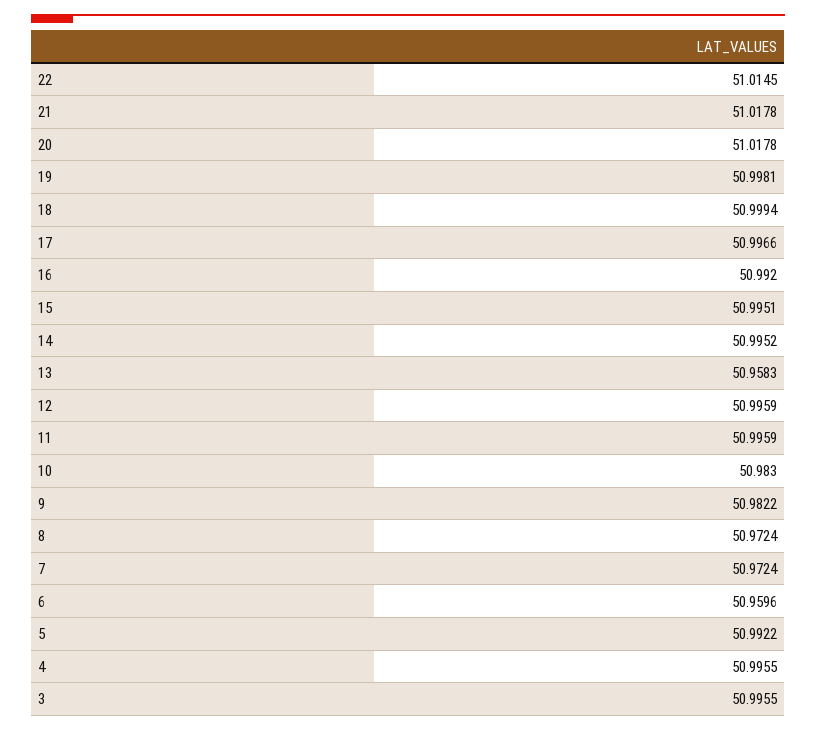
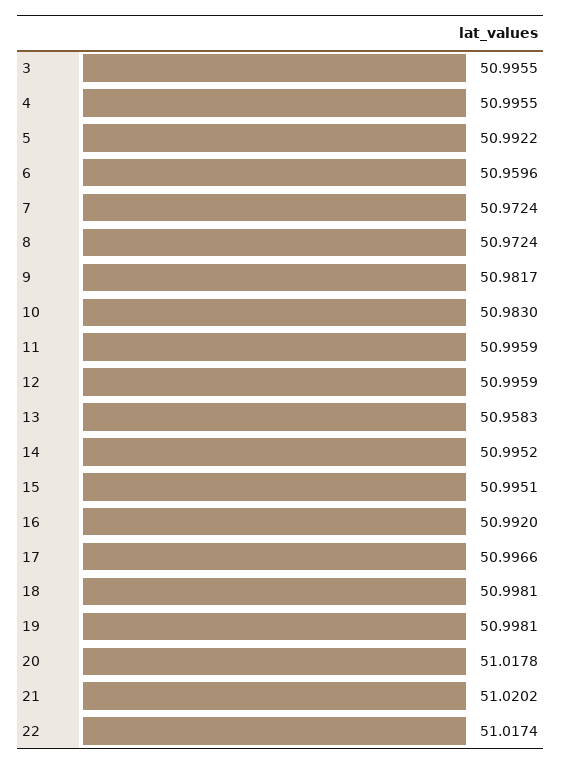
  {
-   "22": 51.0145,
+   "22": 51.0174,
-   "21": 51.0178,
+   "21": 51.0202,
    "20": 51.0178,
    "19": 50.9981,
-   "18": 50.9994,
+   "18": 50.9981,
    "17": 50.9966,
    "16": 50.992,
    "15": 50.9951,
    "14": 50.9952,
    "13": 50.9583,
    "12": 50.9959,
    "11": 50.9959,
    "10": 50.983,
-   "9": 50.9822,
+   "9": 50.9817,
    "8": 50.9724,
    "7": 50.9724,
    "6": 50.9596,
    "5": 50.9922,
    "4": 50.9955,
    "3": 50.9955
  }

